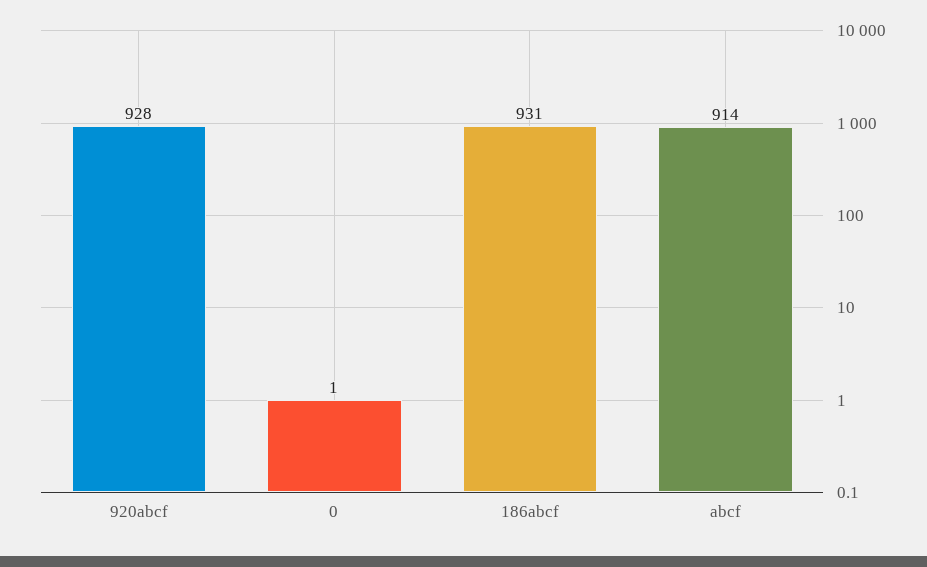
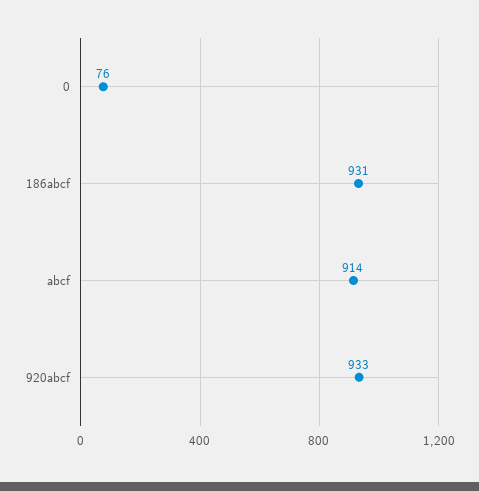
  {
-   "920abcf": 928,
+   "920abcf": 933,
-   "0": 1,
+   "0": 76,
    "186abcf": 931,
    "abcf": 914
  }

